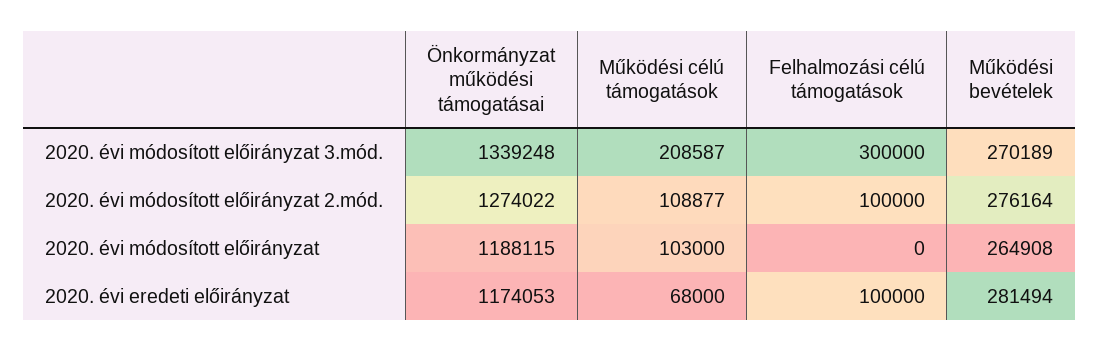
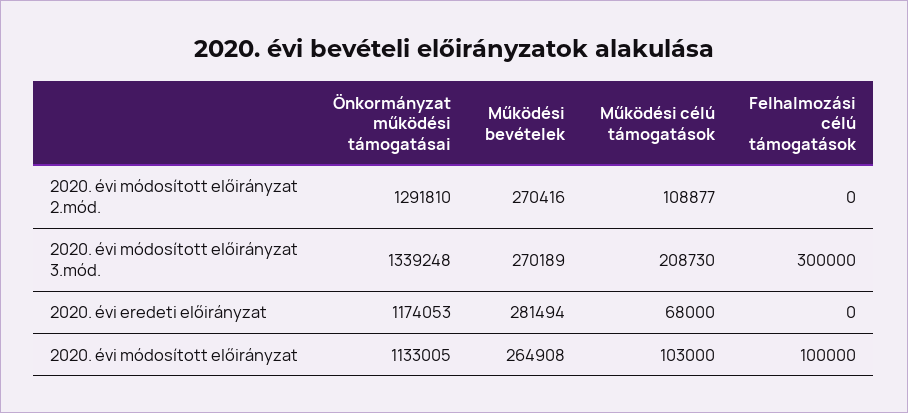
  {
    "Önkormányzat működési támogatásai": {
      "2020. évi módosított előirányzat 3.mód.": 1339248,
-     "2020. évi módosított előirányzat 2.mód.": 1274022,
+     "2020. évi módosított előirányzat 2.mód.": 1291810,
-     "2020. évi módosított előirányzat": 1188115,
+     "2020. évi módosított előirányzat": 1133005,
      "2020. évi eredeti előirányzat": 1174053
    },
    "Működési célú támogatások": {
-     "2020. évi módosított előirányzat 3.mód.": 208587,
+     "2020. évi módosított előirányzat 3.mód.": 208730,
      "2020. évi módosított előirányzat 2.mód.": 108877,
      "2020. évi módosított előirányzat": 103000,
      "2020. évi eredeti előirányzat": 68000
    },
    "Felhalmozási célú támogatások": {
      "2020. évi módosított előirányzat 3.mód.": 300000,
-     "2020. évi módosított előirányzat 2.mód.": 100000,
+     "2020. évi módosított előirányzat 2.mód.": 0,
-     "2020. évi módosított előirányzat": 0,
+     "2020. évi módosított előirányzat": 100000,
-     "2020. évi eredeti előirányzat": 100000
+     "2020. évi eredeti előirányzat": 0
    },
    "Működési bevételek": {
      "2020. évi módosított előirányzat 3.mód.": 270189,
-     "2020. évi módosított előirányzat 2.mód.": 276164,
+     "2020. évi módosított előirányzat 2.mód.": 270416,
      "2020. évi módosított előirányzat": 264908,
      "2020. évi eredeti előirányzat": 281494
    }
  }

